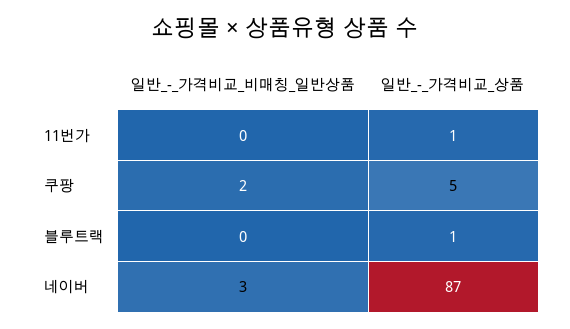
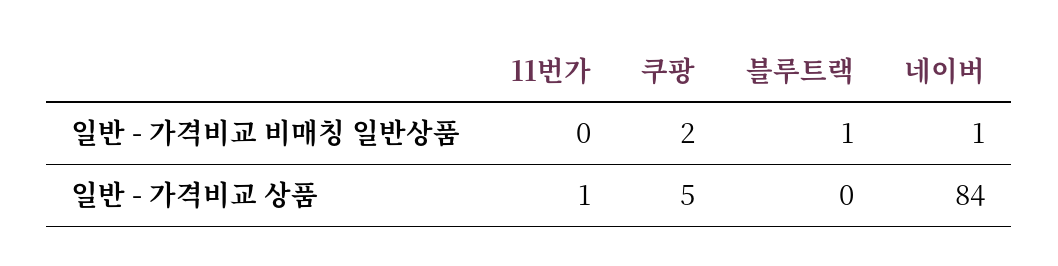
  {
    "일반_-_가격비교_비매칭_일반상품": {
      "11번가": 0,
      "쿠팡": 2,
-     "블루트랙": 0,
+     "블루트랙": 1,
-     "네이버": 3
+     "네이버": 1
    },
    "일반_-_가격비교_상품": {
      "11번가": 1,
      "쿠팡": 5,
-     "블루트랙": 1,
+     "블루트랙": 0,
-     "네이버": 87
+     "네이버": 84
    }
  }

